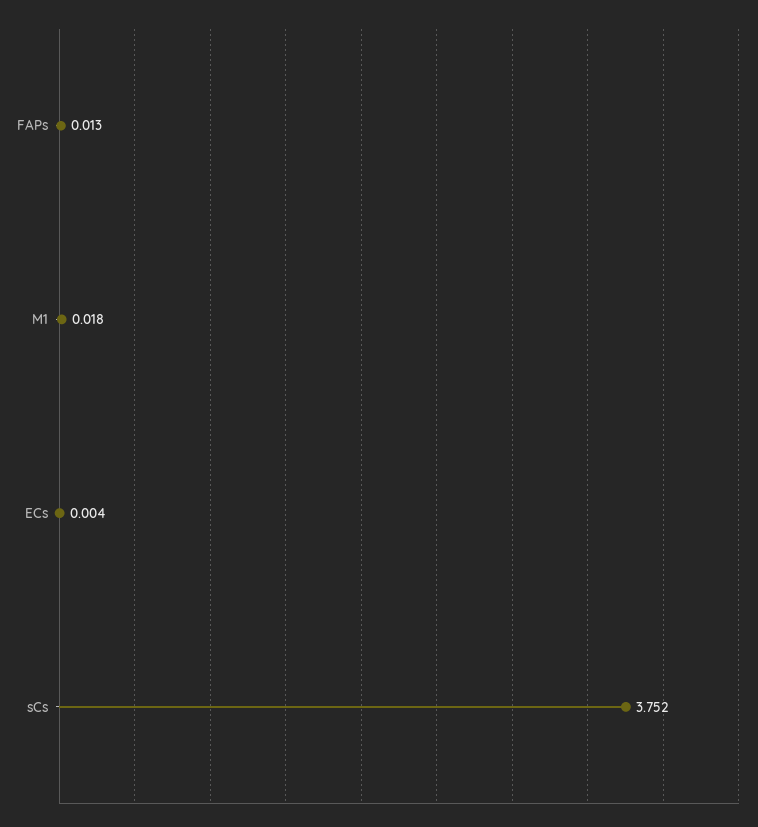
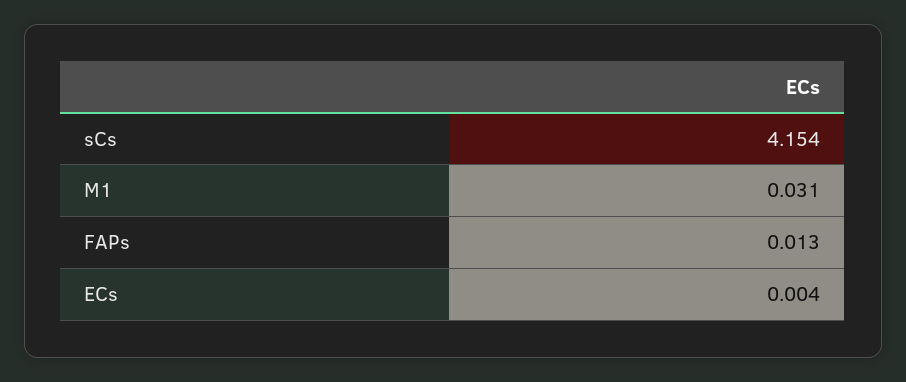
  {
    "FAPs": 0.013,
-   "M1": 0.018,
+   "M1": 0.031,
    "ECs": 0.004,
-   "sCs": 3.752
+   "sCs": 4.154
  }

